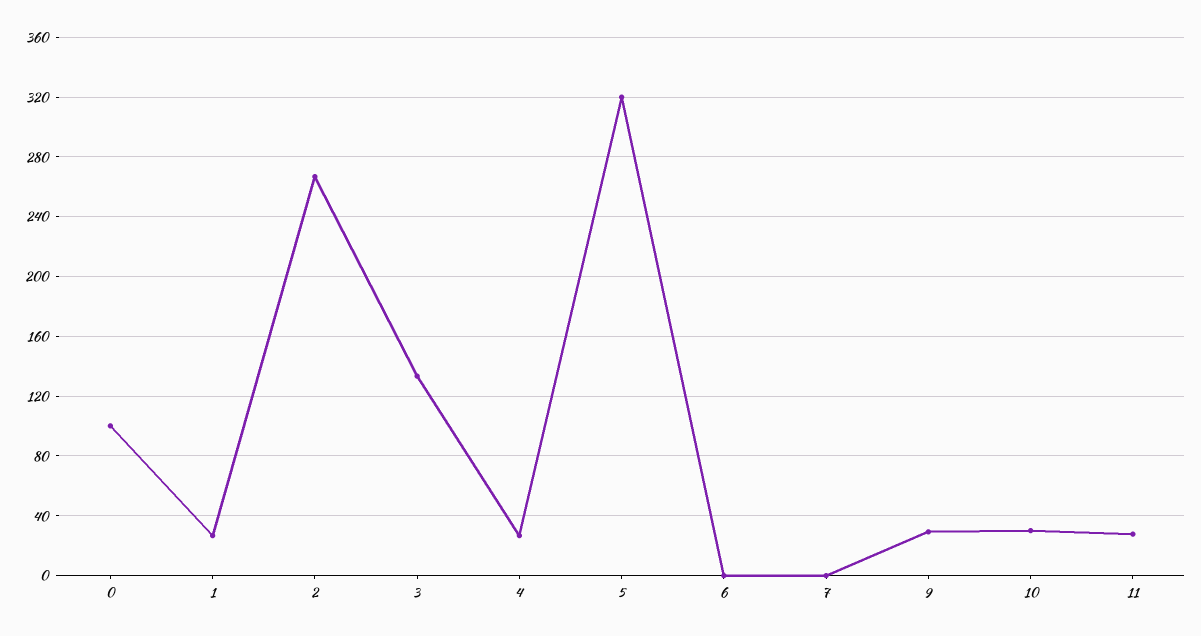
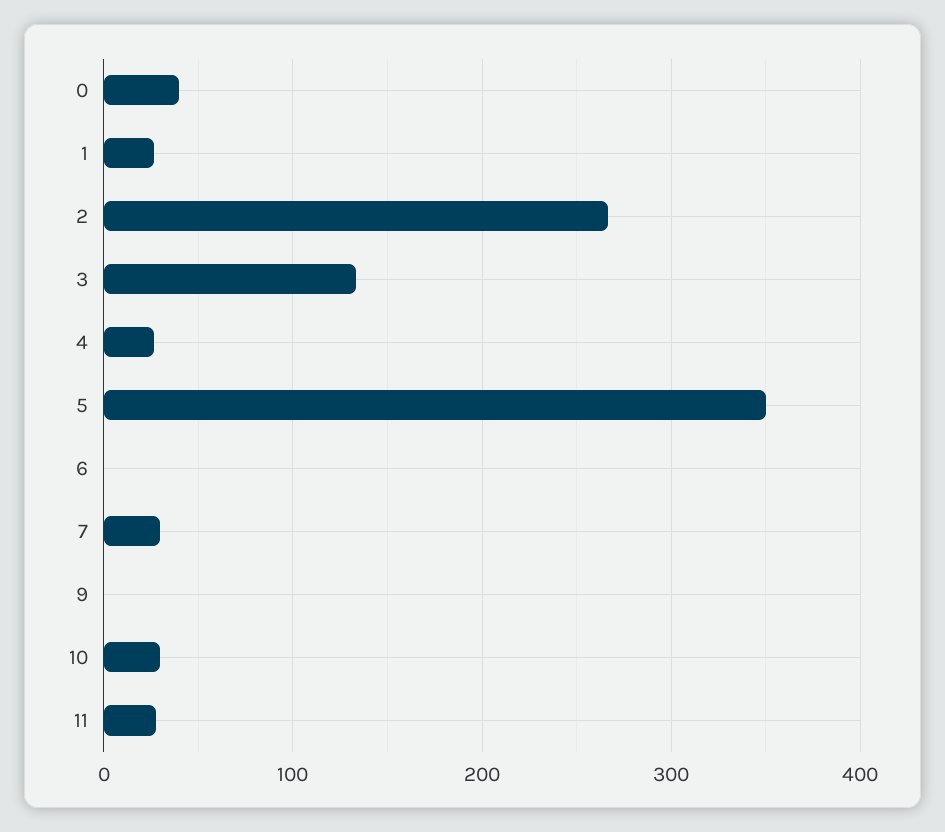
  {
-   "0": 100,
+   "0": 40,
    "1": 25,
    "2": 265,
    "3": 135,
    "4": 25,
-   "5": 320,
+   "5": 350,
    "6": 0,
-   "7": 0,
+   "7": 30,
-   "9": 30,
+   "9": 0,
    "10": 30,
    "11": 30
  }

